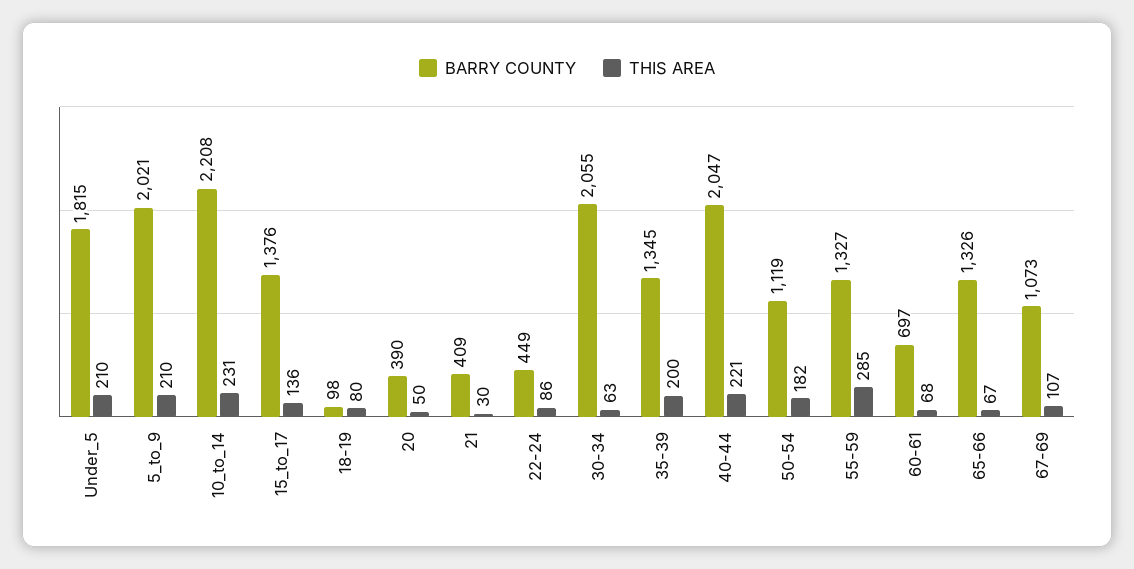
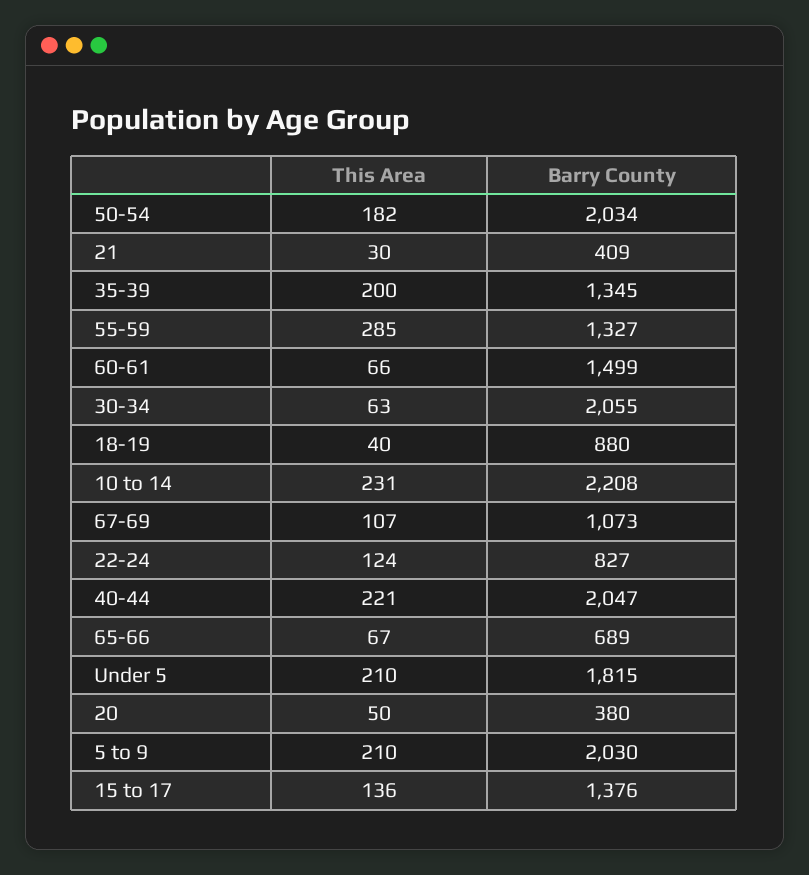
  {
    "BARRY COUNTY": {
      "Under_5": 1815,
-     "5_to_9": 2021,
+     "5_to_9": 2030,
      "10_to_14": 2208,
      "15_to_17": 1376,
-     "18-19": 98,
+     "18-19": 880,
-     "20": 390,
+     "20": 380,
      "21": 409,
-     "22-24": 449,
+     "22-24": 827,
      "30-34": 2055,
      "35-39": 1345,
      "40-44": 2047,
-     "50-54": 1119,
+     "50-54": 2034,
      "55-59": 1327,
-     "60-61": 697,
+     "60-61": 1499,
-     "65-66": 1326,
+     "65-66": 689,
      "67-69": 1073
    },
    "THIS AREA": {
      "Under_5": 210,
      "5_to_9": 210,
      "10_to_14": 231,
      "15_to_17": 136,
-     "18-19": 80,
+     "18-19": 40,
      "20": 50,
      "21": 30,
-     "22-24": 86,
+     "22-24": 124,
      "30-34": 63,
      "35-39": 200,
      "40-44": 221,
      "50-54": 182,
      "55-59": 285,
-     "60-61": 68,
+     "60-61": 66,
      "65-66": 67,
      "67-69": 107
    }
  }

